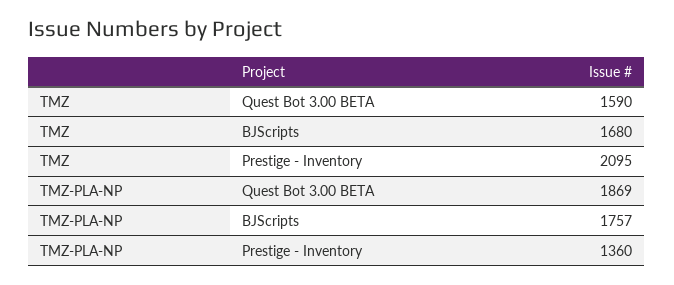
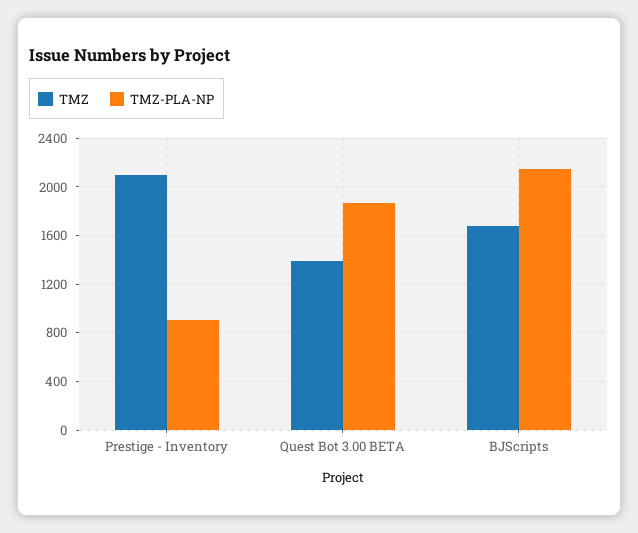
  {
    "TMZ": {
-     "Quest Bot 3.00 BETA": 1590,
+     "Quest Bot 3.00 BETA": 1400,
      "BJScripts": 1680,
      "Prestige - Inventory": 2095
    },
    "TMZ-PLA-NP": {
      "Quest Bot 3.00 BETA": 1869,
-     "BJScripts": 1757,
+     "BJScripts": 2150,
-     "Prestige - Inventory": 1360
+     "Prestige - Inventory": 900
    }
  }

